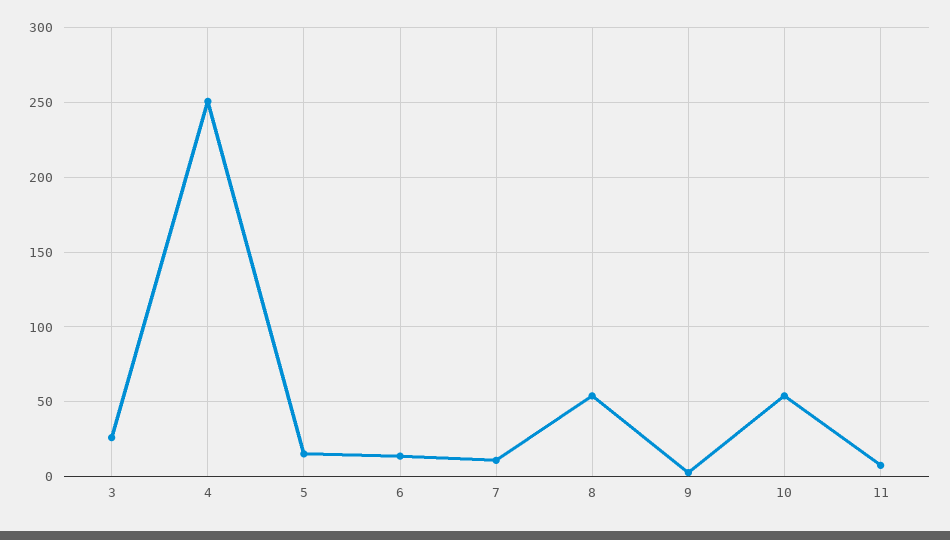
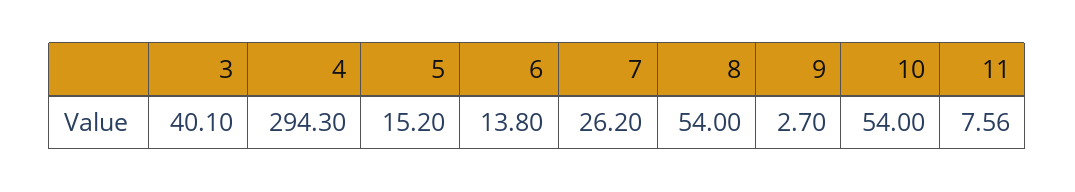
  {
-   "3": 25,
+   "3": 40.1,
-   "4": 250,
+   "4": 294.3,
    "5": 15.2,
    "6": 13.8,
-   "7": 10,
+   "7": 26.2,
    "8": 54,
    "9": 2.7,
    "10": 54,
    "11": 7.56
  }

